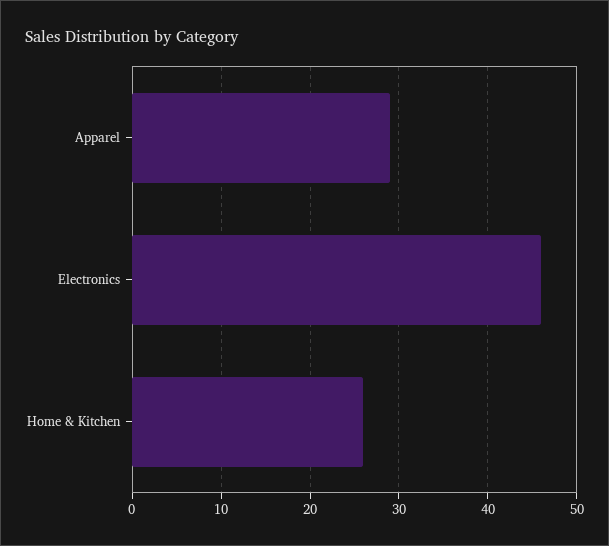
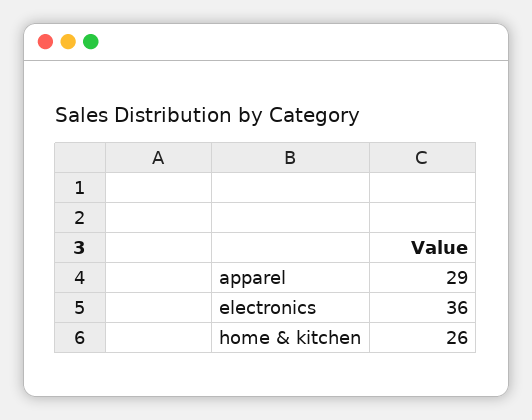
  {
    "Apparel": 29,
-   "Electronics": 46,
+   "Electronics": 36,
    "Home & Kitchen": 26
  }

